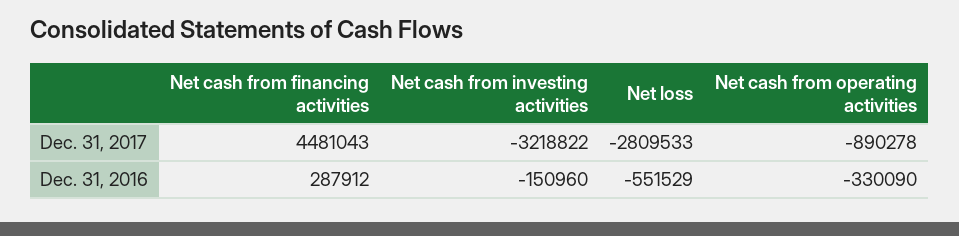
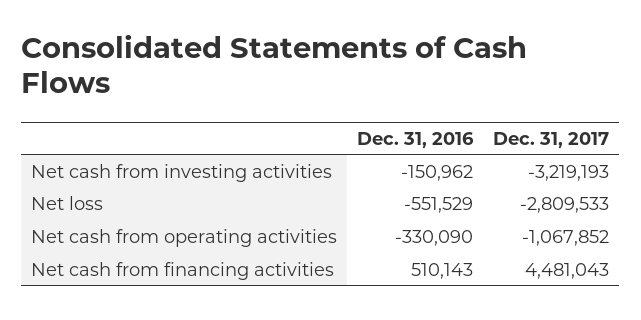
  {
    "Net cash from financing activities": {
      "Dec. 31, 2017": 4481043,
-     "Dec. 31, 2016": 287912
+     "Dec. 31, 2016": 510143
    },
    "Net cash from investing activities": {
-     "Dec. 31, 2017": -3218822,
+     "Dec. 31, 2017": -3219193,
-     "Dec. 31, 2016": -150960
+     "Dec. 31, 2016": -150962
    },
    "Net loss": {
      "Dec. 31, 2017": -2809533,
      "Dec. 31, 2016": -551529
    },
    "Net cash from operating activities": {
-     "Dec. 31, 2017": -890278,
+     "Dec. 31, 2017": -1067852,
      "Dec. 31, 2016": -330090
    }
  }

